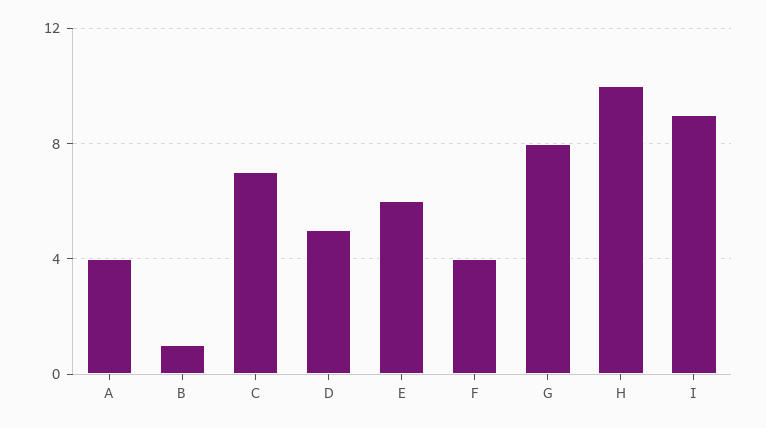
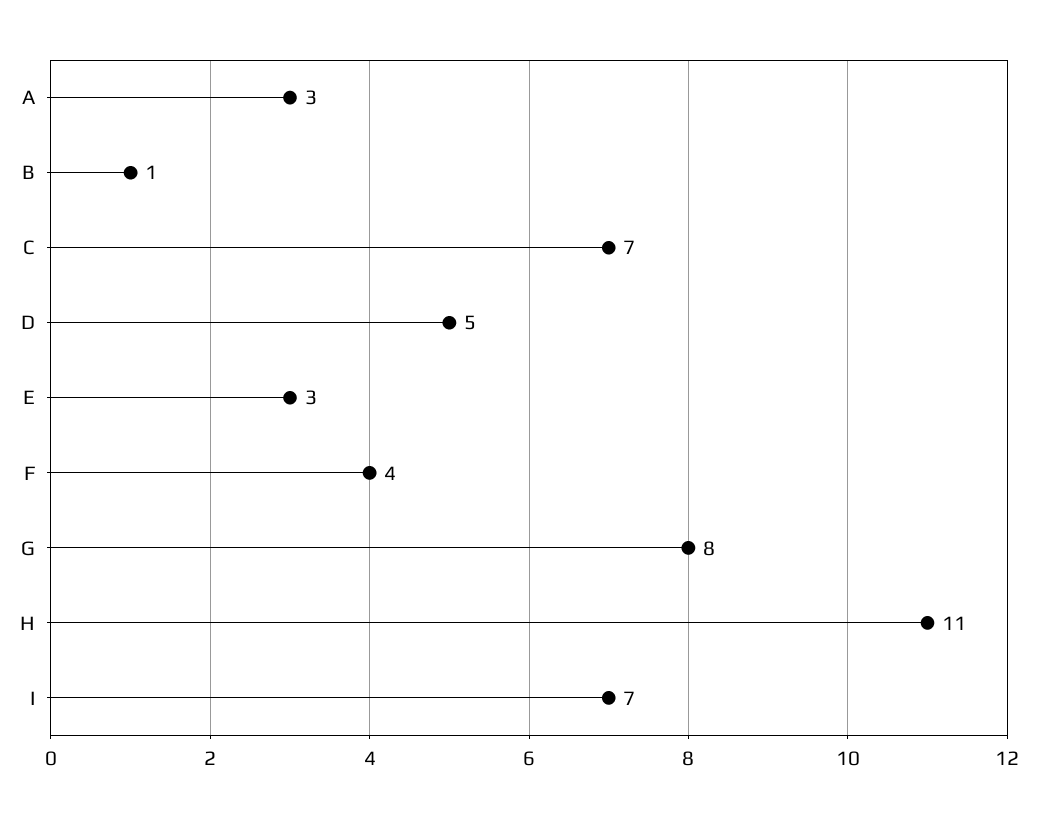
  {
-   "A": 4,
+   "A": 3,
    "B": 1,
    "C": 7,
    "D": 5,
-   "E": 6,
+   "E": 3,
    "F": 4,
    "G": 8,
-   "H": 10,
+   "H": 11,
-   "I": 9
+   "I": 7
  }

